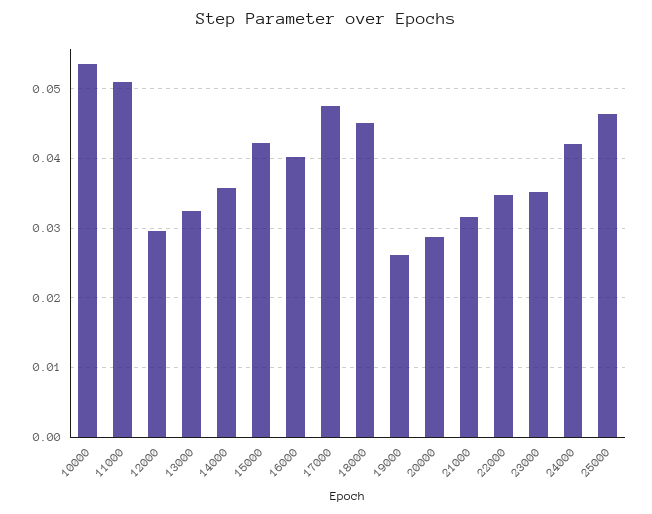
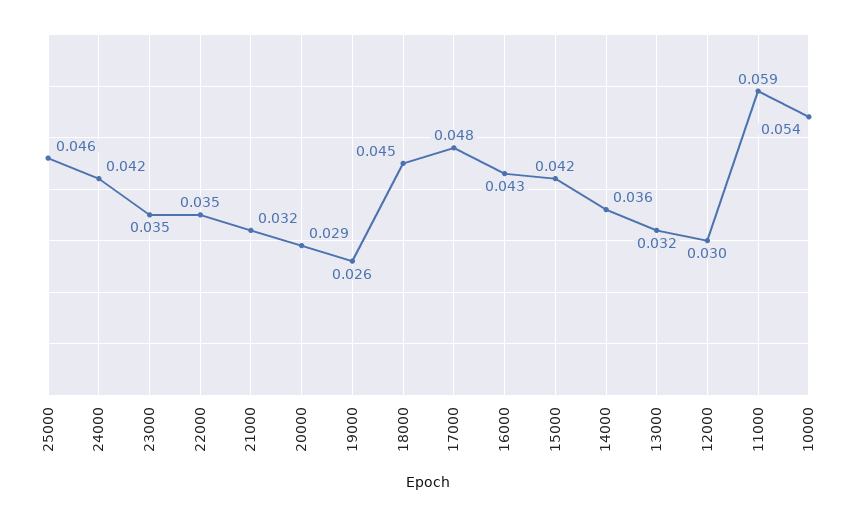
  {
    "10000": 0.054,
-   "11000": 0.051,
+   "11000": 0.059,
    "12000": 0.03,
    "13000": 0.032,
    "14000": 0.036,
    "15000": 0.042,
-   "16000": 0.04,
+   "16000": 0.043,
    "17000": 0.048,
    "18000": 0.045,
    "19000": 0.026,
    "20000": 0.029,
    "21000": 0.032,
    "22000": 0.035,
    "23000": 0.035,
    "24000": 0.042,
    "25000": 0.046
  }

